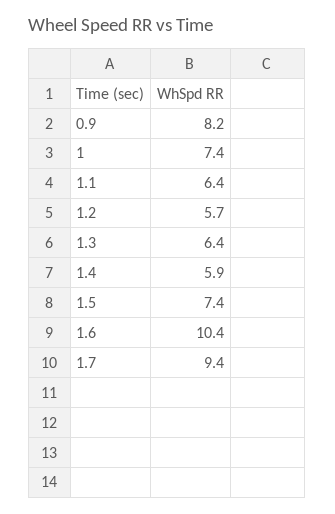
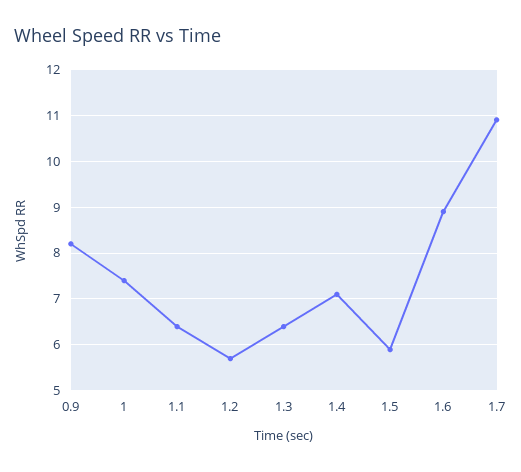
  {
    "0.9": 8.2,
    "1": 7.4,
    "1.1": 6.4,
    "1.2": 5.7,
    "1.3": 6.4,
-   "1.4": 5.9,
+   "1.4": 7,
-   "1.5": 7.4,
+   "1.5": 6,
-   "1.6": 10.4,
+   "1.6": 9,
-   "1.7": 9.4
+   "1.7": 11
  }

